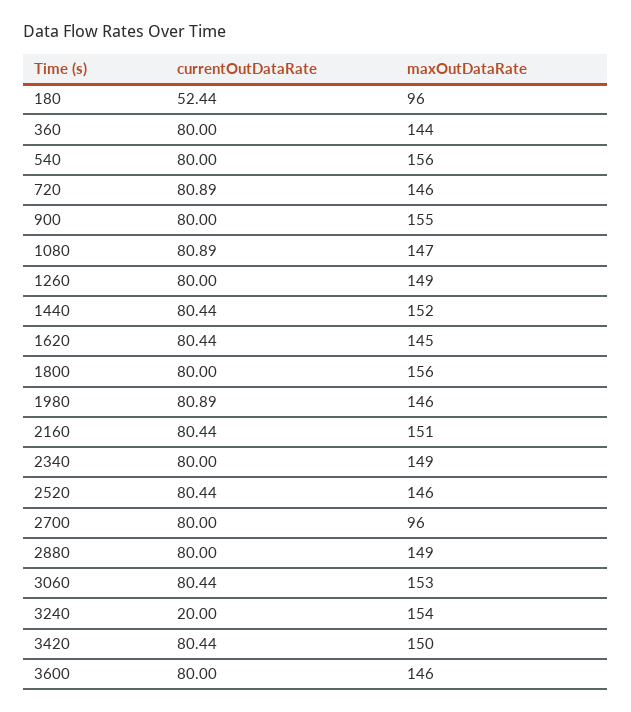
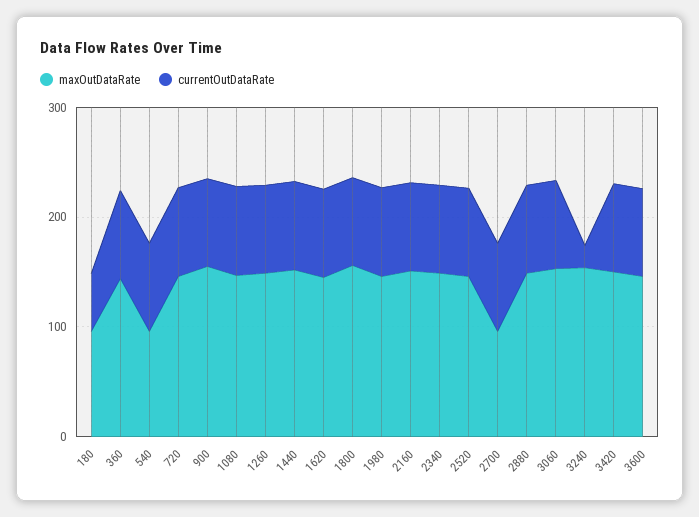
  {
    "currentOutDataRate": {
      "180": 52.44,
      "360": 80,
      "540": 80,
      "720": 80.89,
      "900": 80,
      "1080": 80.89,
      "1260": 80,
      "1440": 80.44,
      "1620": 80.44,
      "1800": 80,
      "1980": 80.89,
      "2160": 80.44,
      "2340": 80,
      "2520": 80.44,
      "2700": 80,
      "2880": 80,
      "3060": 80.44,
      "3240": 20,
      "3420": 80.44,
      "3600": 80
    },
    "maxOutDataRate": {
      "180": 96,
      "360": 144,
-     "540": 156,
+     "540": 100,
      "720": 146,
      "900": 155,
      "1080": 147,
      "1260": 149,
      "1440": 152,
      "1620": 145,
      "1800": 156,
      "1980": 146,
      "2160": 151,
      "2340": 149,
      "2520": 146,
      "2700": 96,
      "2880": 149,
      "3060": 153,
      "3240": 154,
      "3420": 150,
      "3600": 146
    }
  }

